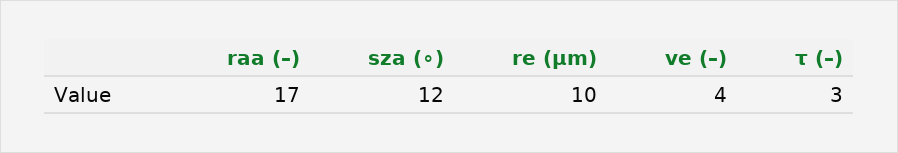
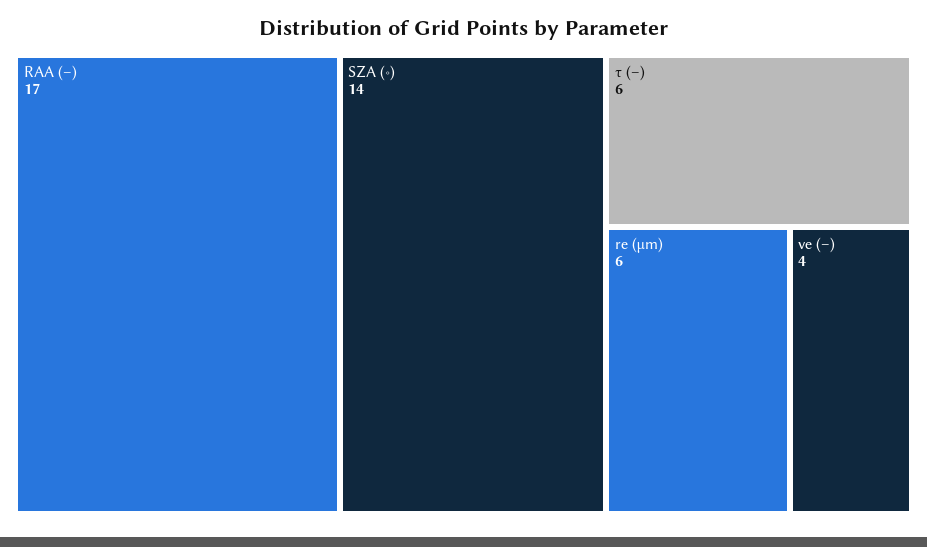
  {
    "raa (–)": 17,
-   "sza (∘)": 12,
+   "sza (∘)": 14,
-   "re (µm)": 10,
+   "re (µm)": 6,
    "ve (–)": 4,
-   "τ (–)": 3
+   "τ (–)": 6
  }

